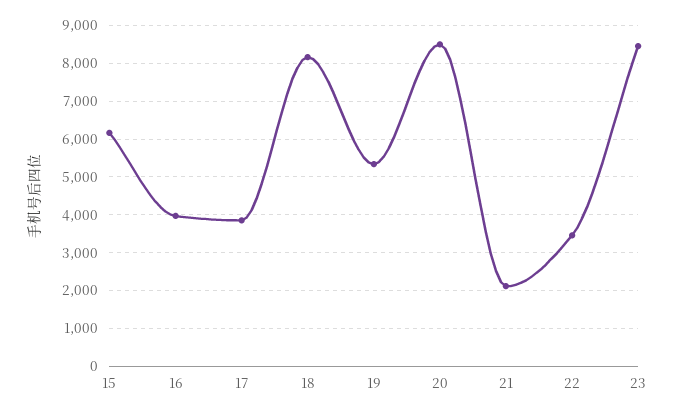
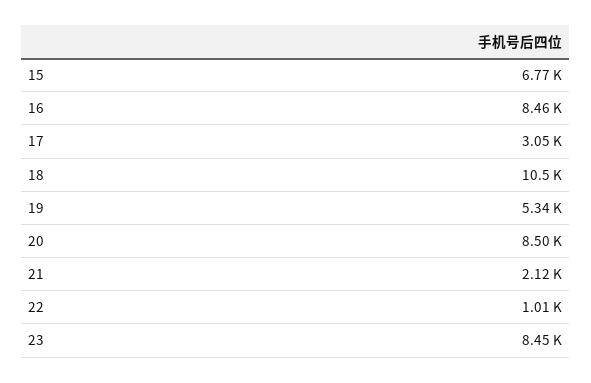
  {
-   "15": 6200,
+   "15": 6770,
-   "16": 4000,
+   "16": 8460,
-   "17": 3800,
+   "17": 3050,
-   "18": 8200,
+   "18": 10500,
    "19": 5340,
    "20": 8500,
    "21": 2120,
-   "22": 3400,
+   "22": 1010,
    "23": 8450
  }

